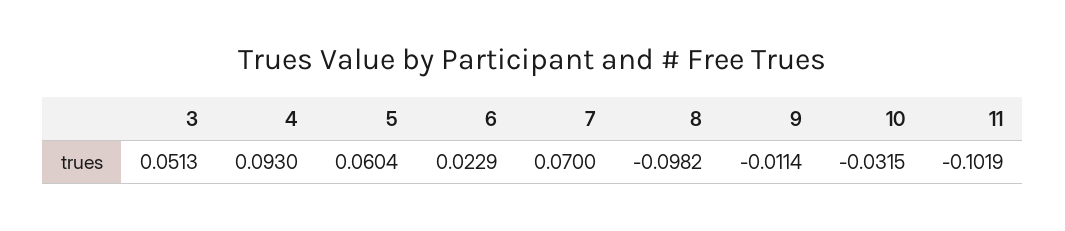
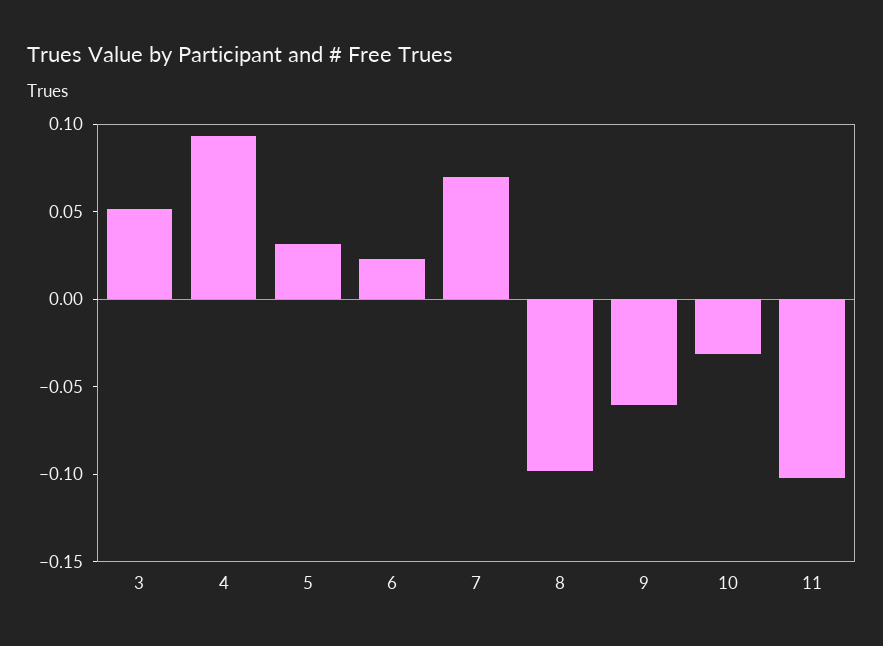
  {
    "3": 0.0513,
    "4": 0.093,
-   "5": 0.0604,
+   "5": 0.03,
    "6": 0.0229,
    "7": 0.07,
    "8": -0.0982,
-   "9": -0.0114,
+   "9": -0.06,
    "10": -0.0315,
    "11": -0.1019
  }

